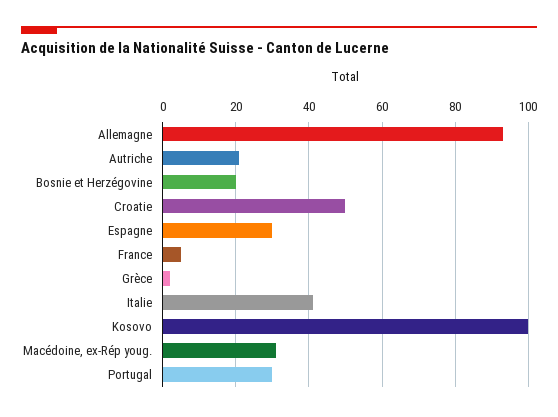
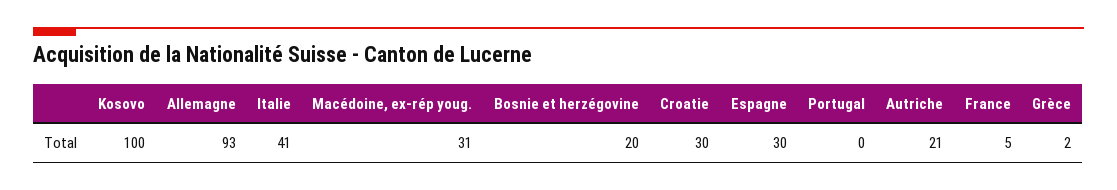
  {
    "Allemagne": 93,
    "Autriche": 21,
    "Bosnie et Herzégovine": 20,
-   "Croatie": 50,
+   "Croatie": 30,
    "Espagne": 30,
    "France": 5,
    "Grèce": 2,
    "Italie": 41,
    "Kosovo": 100,
    "Macédoine, ex-Rép youg.": 31,
-   "Portugal": 30
+   "Portugal": 0
  }

